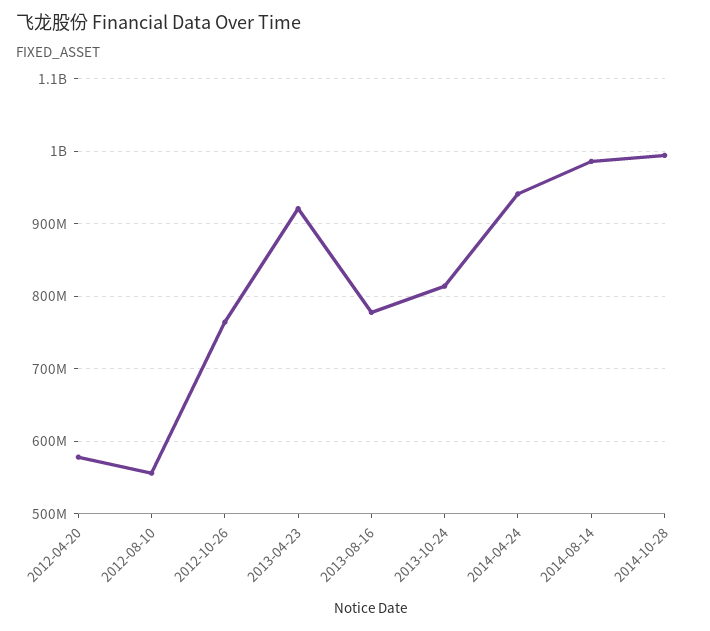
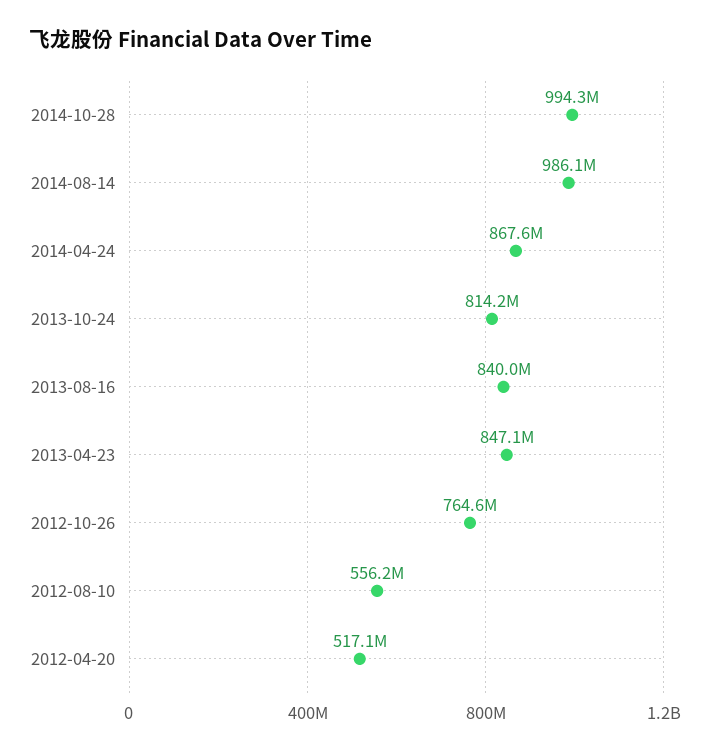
  {
-   "2012-04-20": 580000000,
+   "2012-04-20": 517100000,
    "2012-08-10": 556200000,
    "2012-10-26": 764600000,
-   "2013-04-23": 920000000,
+   "2013-04-23": 847100000,
-   "2013-08-16": 780000000,
+   "2013-08-16": 840000000,
    "2013-10-24": 814200000,
-   "2014-04-24": 940000000,
+   "2014-04-24": 867600000,
    "2014-08-14": 986100000,
    "2014-10-28": 994300000
  }

